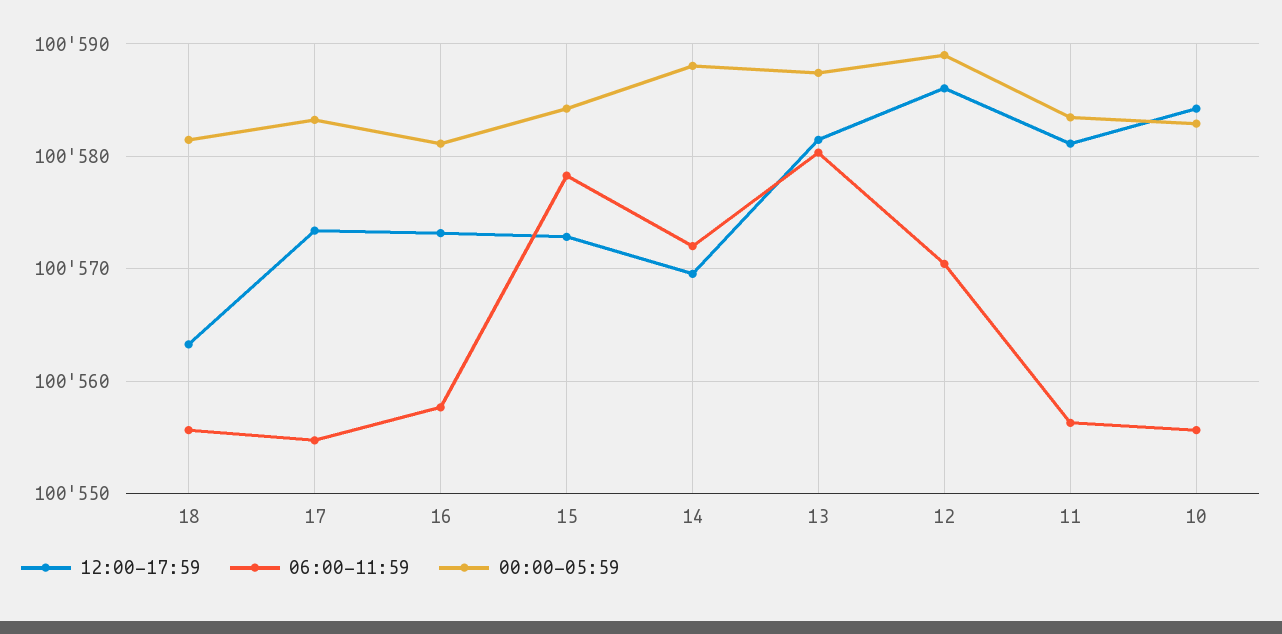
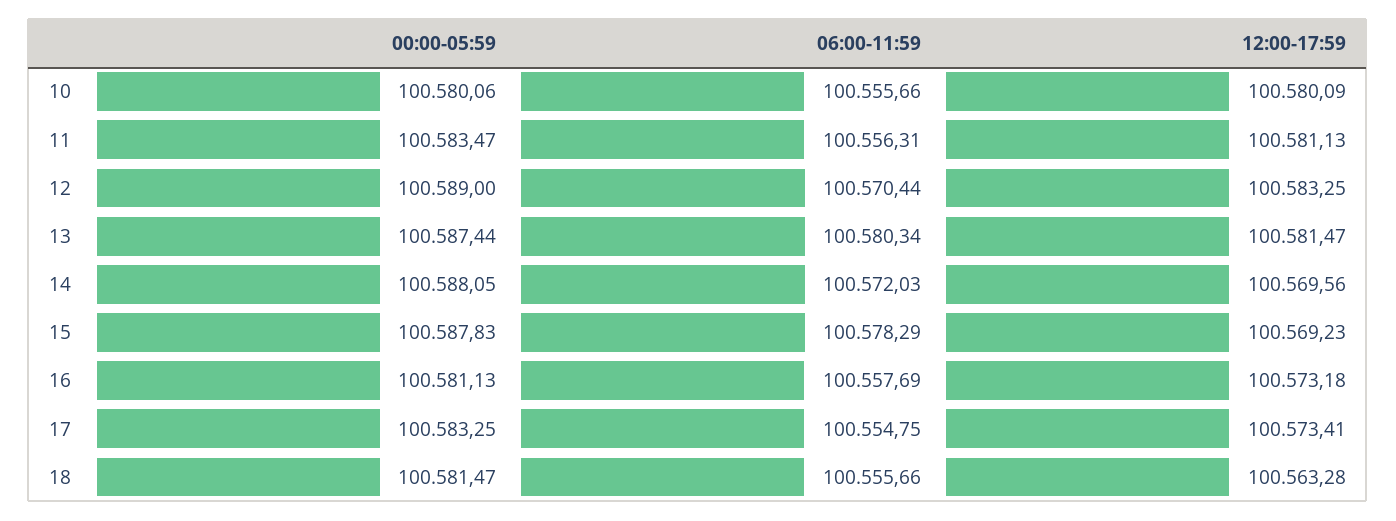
  {
    "12:00-17:59": {
      "18": 100563.28,
      "17": 100573.41,
      "16": 100573.18,
-     "15": 100573,
+     "15": 100569.23,
      "14": 100569.56,
      "13": 100581.47,
-     "12": 100586,
+     "12": 100583.25,
      "11": 100581.13,
-     "10": 100584
+     "10": 100580.09
    },
    "06:00-11:59": {
      "18": 100555.66,
      "17": 100554.75,
      "16": 100557.69,
      "15": 100578.29,
      "14": 100572.03,
      "13": 100580.34,
      "12": 100570.44,
      "11": 100556.31,
      "10": 100555.66
    },
    "00:00-05:59": {
      "18": 100581.47,
      "17": 100583.25,
      "16": 100581.13,
-     "15": 100584,
+     "15": 100587.83,
      "14": 100588.05,
      "13": 100587.44,
      "12": 100589,
      "11": 100583.47,
-     "10": 100583
+     "10": 100580.06
    }
  }

